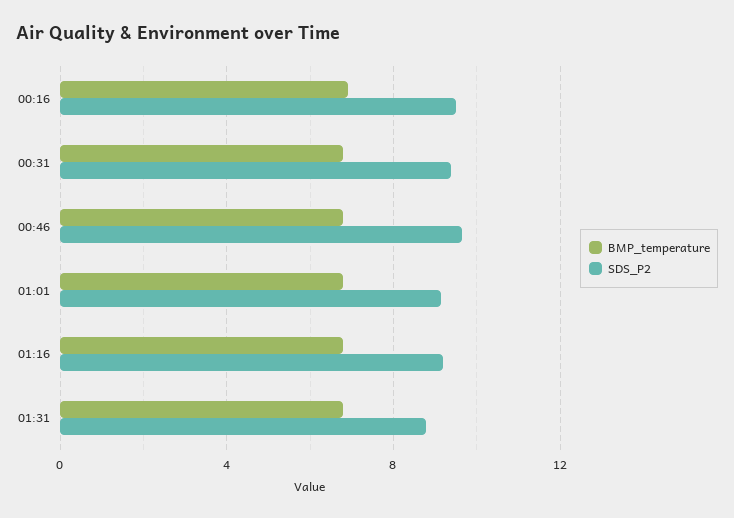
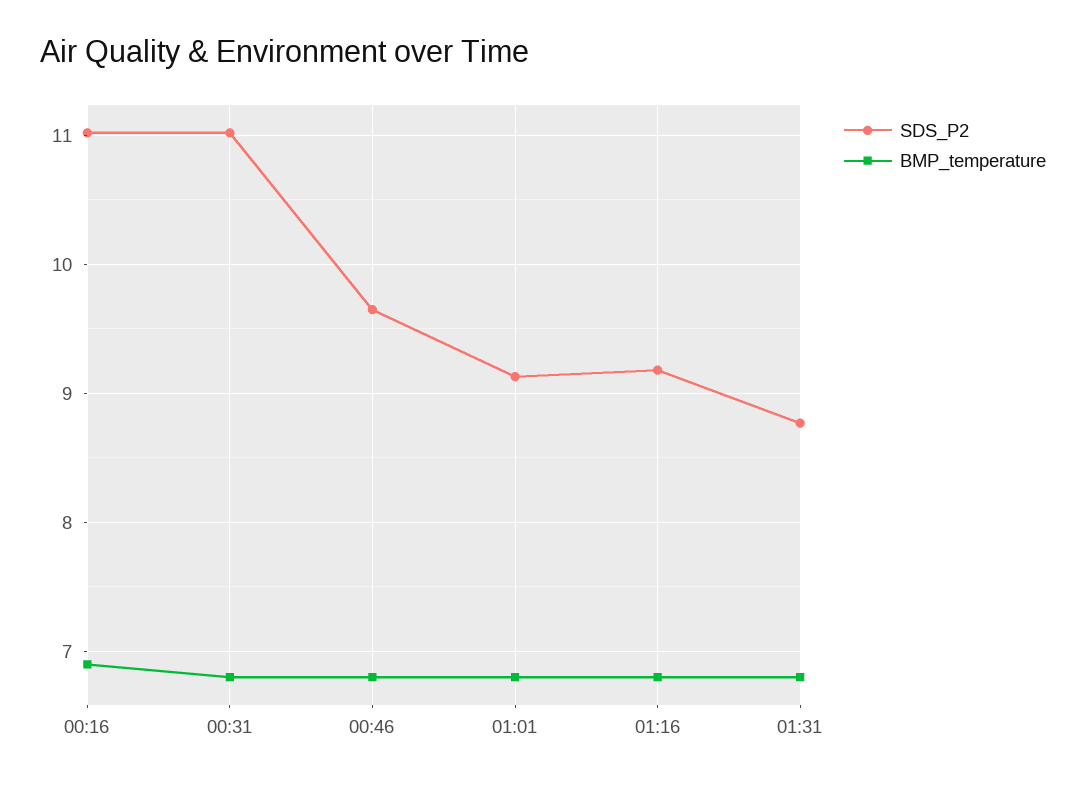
  {
    "BMP_temperature": {
      "00:16": 6.9,
      "00:31": 6.8,
      "00:46": 6.8,
      "01:01": 6.8,
      "01:16": 6.8,
      "01:31": 6.8
    },
    "SDS_P2": {
-     "00:16": 9.5,
+     "00:16": 11,
-     "00:31": 9.5,
+     "00:31": 11,
      "00:46": 9.7,
      "01:01": 9.1,
      "01:16": 9.2,
      "01:31": 8.8
    }
  }

